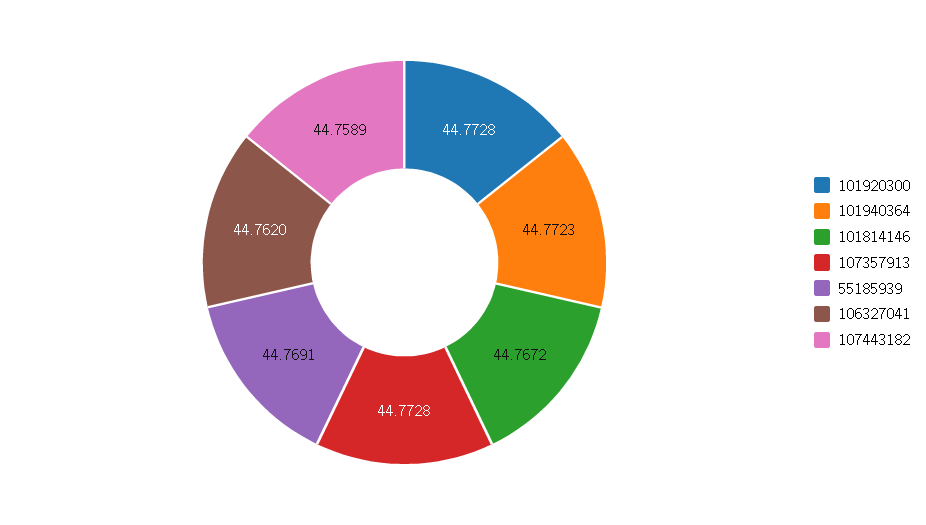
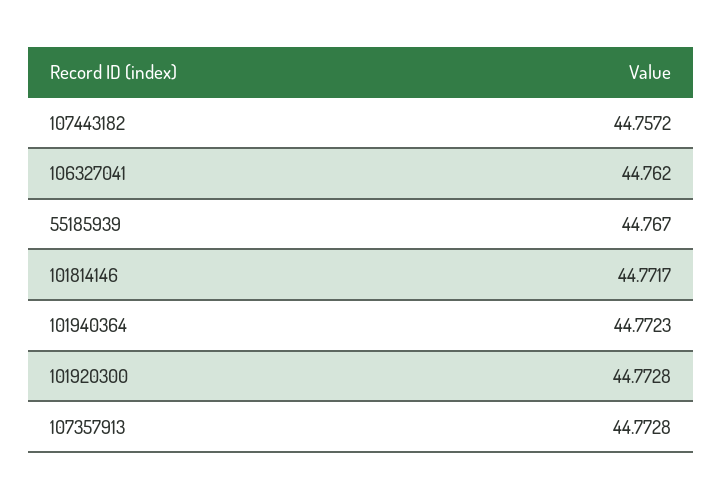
  {
    "101920300": 44.7728,
    "101940364": 44.7723,
-   "101814146": 44.7672,
+   "101814146": 44.7717,
    "107357913": 44.7728,
-   "55185939": 44.7691,
+   "55185939": 44.767,
    "106327041": 44.762,
-   "107443182": 44.7589
+   "107443182": 44.7572
  }

